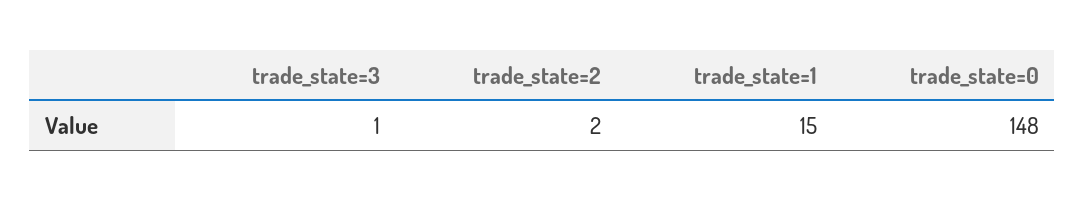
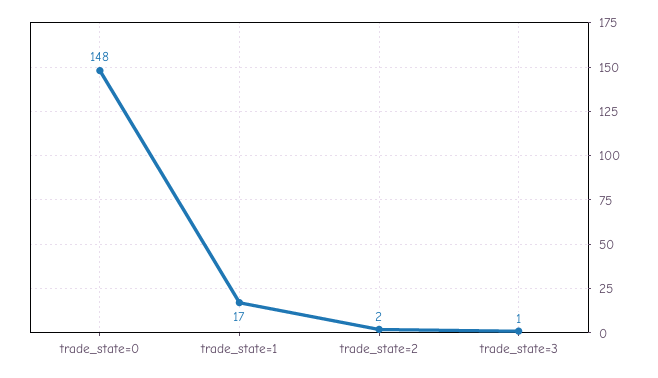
  {
    "trade_state=3": 1,
    "trade_state=2": 2,
-   "trade_state=1": 15,
+   "trade_state=1": 17,
    "trade_state=0": 148
  }

